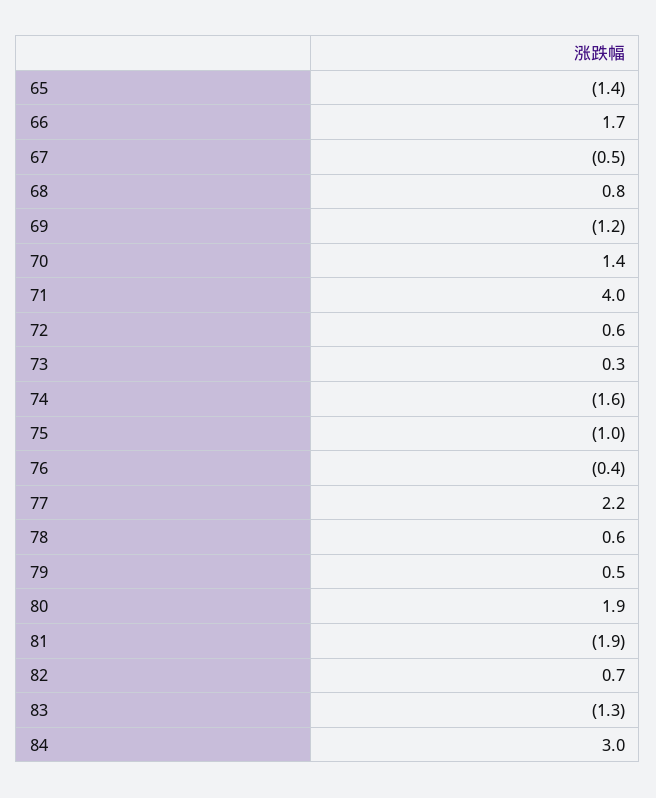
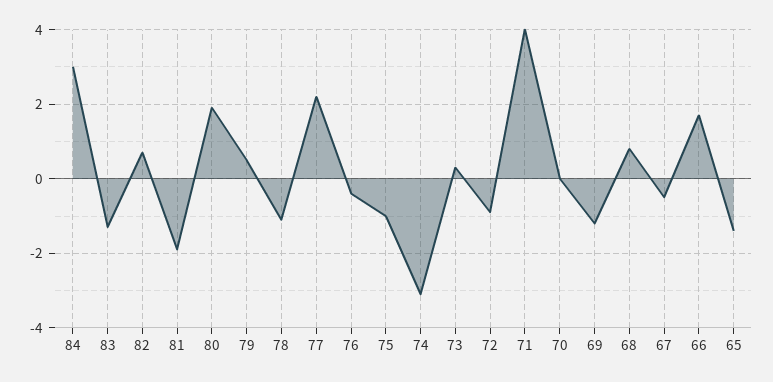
  {
    "65": -1.4,
    "66": 1.7,
    "67": -0.5,
    "68": 0.8,
    "69": -1.2,
-   "70": 1.4,
+   "70": 0,
    "71": 4,
-   "72": 0.6,
+   "72": -1,
    "73": 0.3,
-   "74": -1.6,
+   "74": -3,
    "75": -1,
    "76": -0.4,
    "77": 2.2,
-   "78": 0.6,
+   "78": -1,
    "79": 0.5,
    "80": 1.9,
    "81": -1.9,
    "82": 0.7,
    "83": -1.3,
    "84": 3
  }

